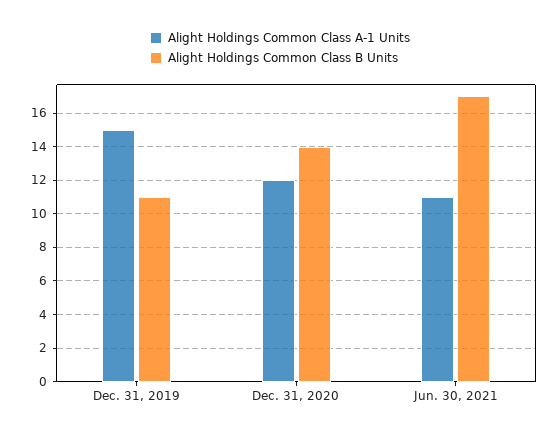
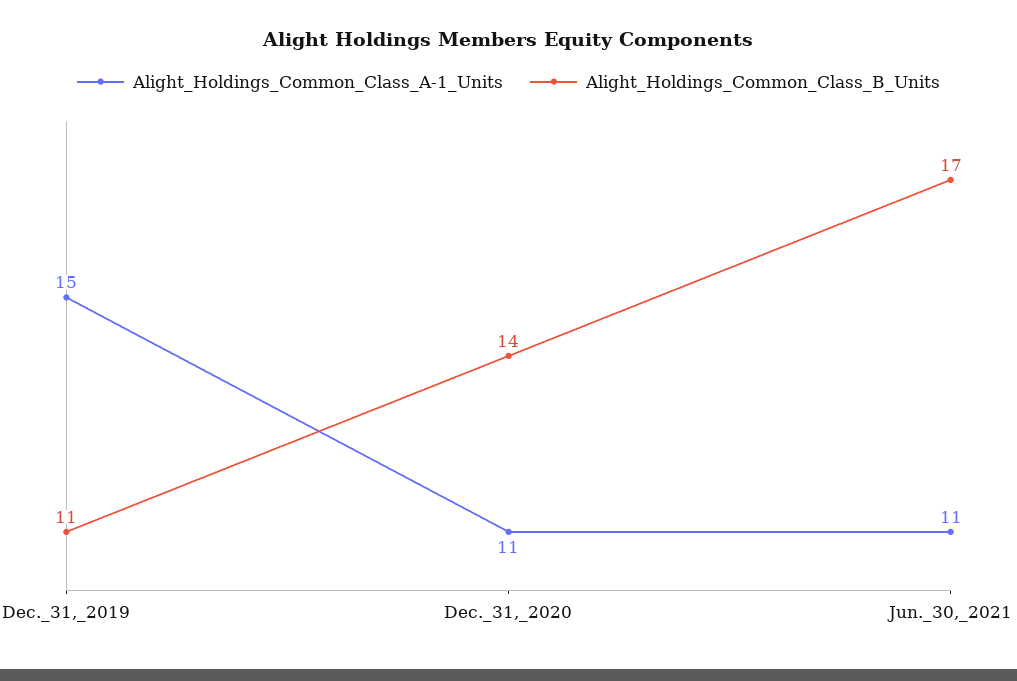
  {
    "Alight Holdings Common Class A-1 Units": {
      "Dec. 31, 2019": 15,
-     "Dec. 31, 2020": 12,
+     "Dec. 31, 2020": 11,
      "Jun. 30, 2021": 11
    },
    "Alight Holdings Common Class B Units": {
      "Dec. 31, 2019": 11,
      "Dec. 31, 2020": 14,
      "Jun. 30, 2021": 17
    }
  }

